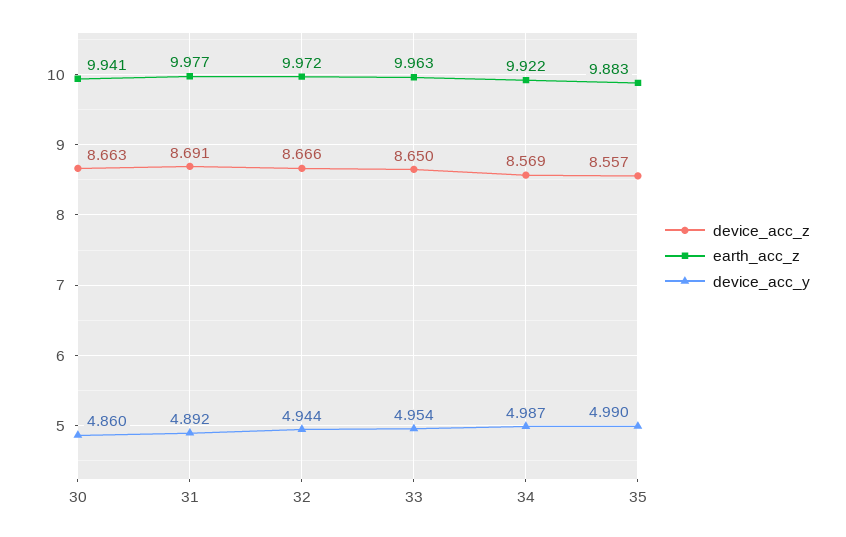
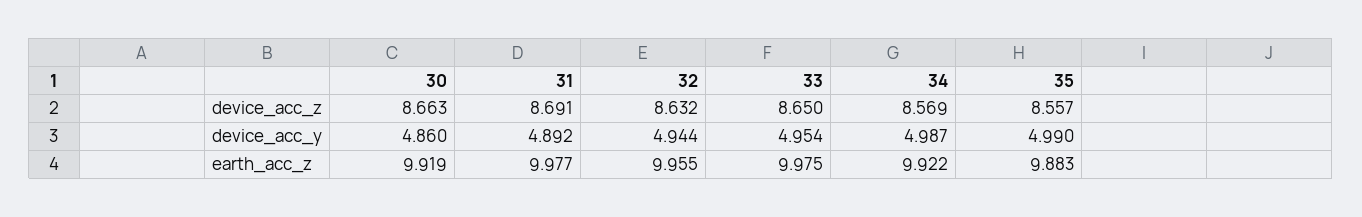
  {
    "device_acc_z": {
      "30": 8.663,
      "31": 8.691,
-     "32": 8.666,
+     "32": 8.632,
      "33": 8.65,
      "34": 8.569,
      "35": 8.557
    },
    "earth_acc_z": {
-     "30": 9.941,
+     "30": 9.919,
      "31": 9.977,
-     "32": 9.972,
+     "32": 9.955,
-     "33": 9.963,
+     "33": 9.975,
      "34": 9.922,
      "35": 9.883
    },
    "device_acc_y": {
      "30": 4.86,
      "31": 4.892,
      "32": 4.944,
      "33": 4.954,
      "34": 4.987,
      "35": 4.99
    }
  }

